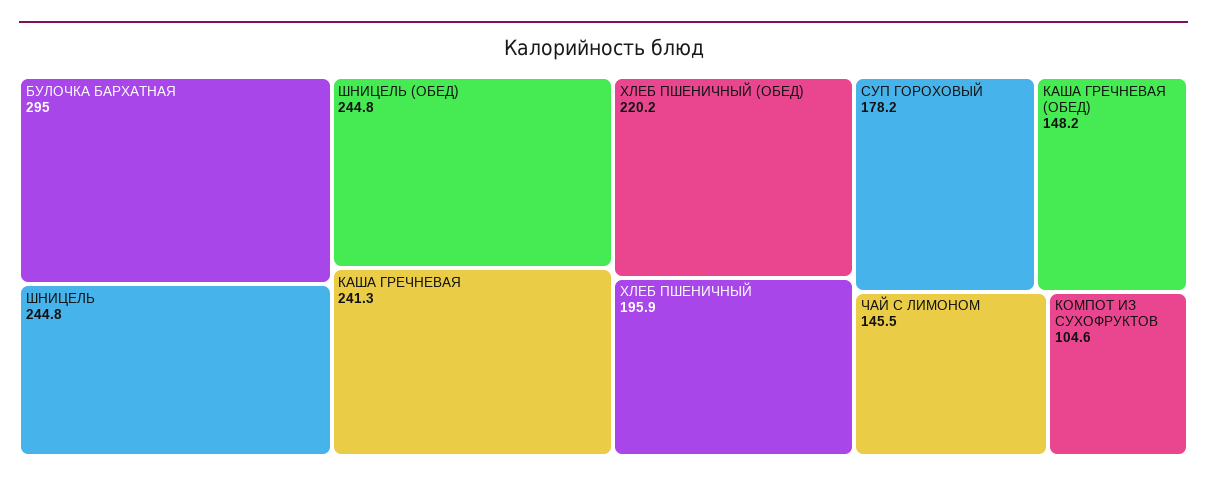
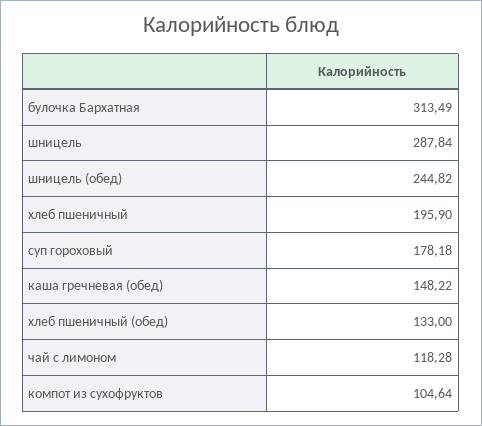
  {
-   "БУЛОЧКА БАРХАТНАЯ": 295,
+   "БУЛОЧКА БАРХАТНАЯ": 313.49,
-   "ШНИЦЕЛЬ": 244.8,
+   "ШНИЦЕЛЬ": 287.84,
    "ШНИЦЕЛЬ (ОБЕД)": 244.82,
-   "КАША ГРЕЧНЕВАЯ": 241.3,
-   "ХЛЕБ ПШЕНИЧНЫЙ (ОБЕД)": 220.2,
+   "ХЛЕБ ПШЕНИЧНЫЙ (ОБЕД)": 133,
    "ХЛЕБ ПШЕНИЧНЫЙ": 195.9,
    "СУП ГОРОХОВЫЙ": 178.18,
    "КАША ГРЕЧНЕВАЯ (ОБЕД)": 148.22,
-   "ЧАЙ С ЛИМОНОМ": 145.5,
+   "ЧАЙ С ЛИМОНОМ": 118.28,
    "КОМПОТ ИЗ СУХОФРУКТОВ": 104.64
  }

